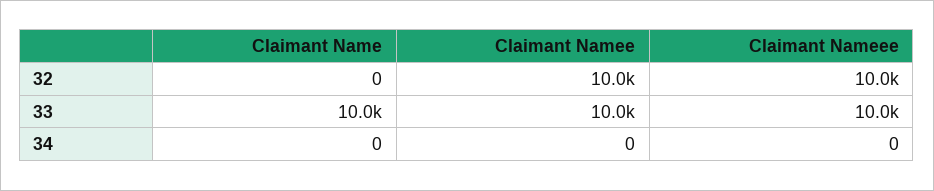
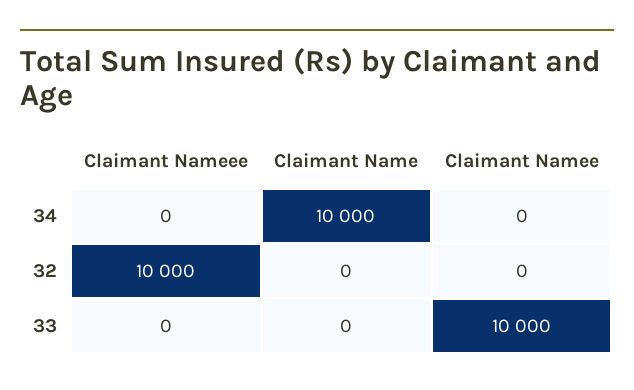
  {
    "Claimant Name": {
      "32": 0,
-     "33": 10000,
+     "33": 0,
-     "34": 0
+     "34": 10000
    },
    "Claimant Namee": {
-     "32": 10000,
+     "32": 0,
      "33": 10000,
      "34": 0
    },
    "Claimant Nameee": {
      "32": 10000,
-     "33": 10000,
+     "33": 0,
      "34": 0
    }
  }

